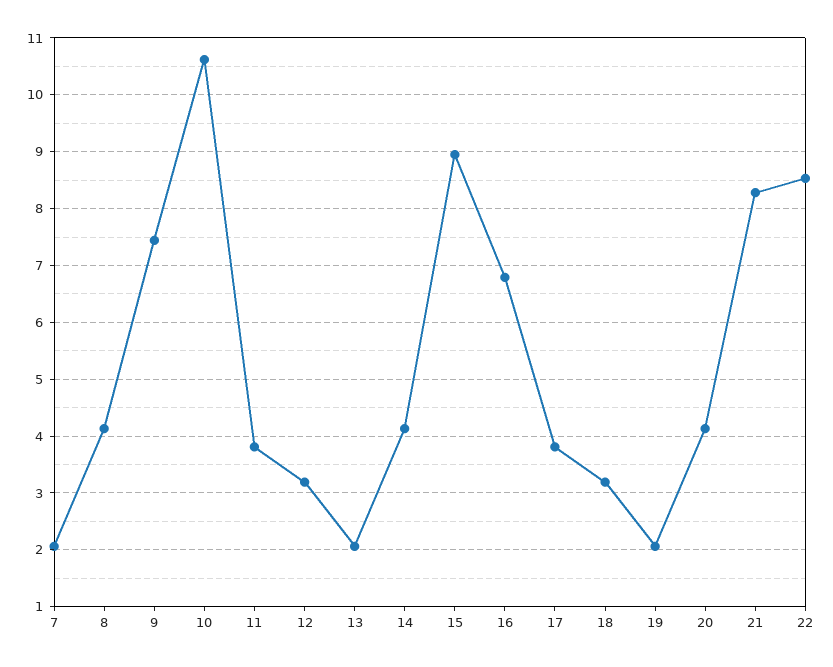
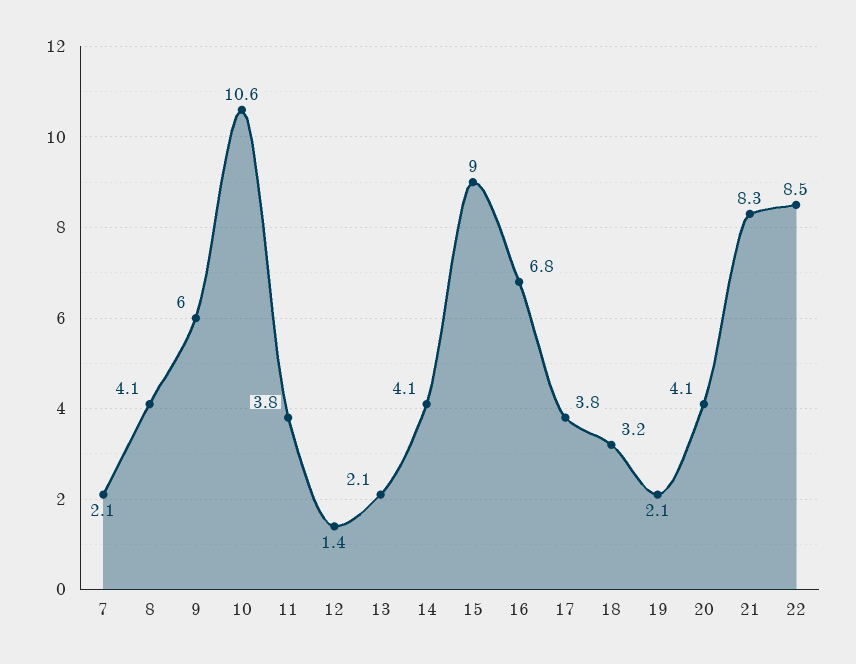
  {
    "7": 2.1,
    "8": 4.1,
-   "9": 7.4,
+   "9": 6,
    "10": 10.6,
    "11": 3.8,
-   "12": 3.2,
+   "12": 1.4,
    "13": 2.1,
    "14": 4.1,
    "15": 9,
    "16": 6.8,
    "17": 3.8,
    "18": 3.2,
    "19": 2.1,
    "20": 4.1,
    "21": 8.3,
    "22": 8.5
  }

